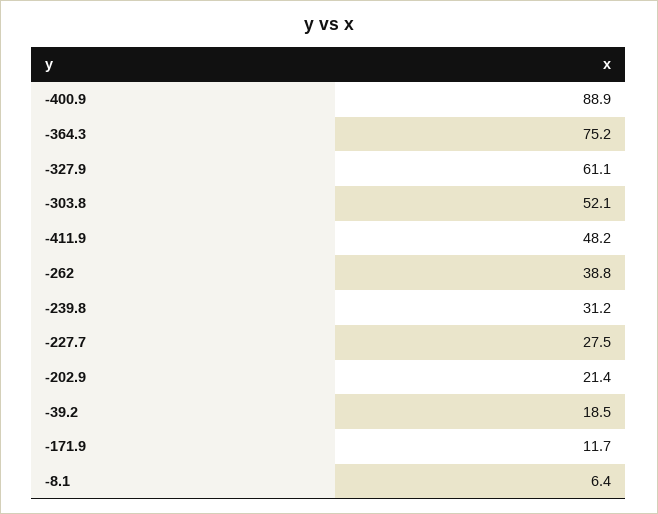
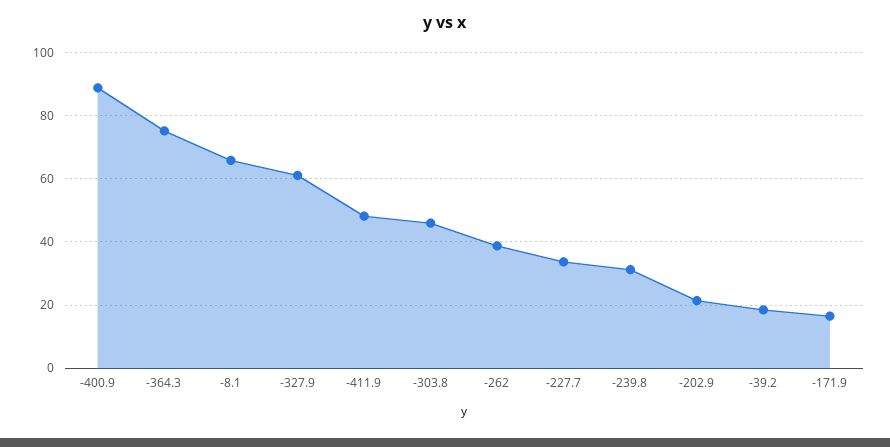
  {
    "-400.9": 88.9,
    "-364.3": 75.2,
    "-327.9": 61.1,
-   "-303.8": 52.1,
+   "-303.8": 46,
    "-411.9": 48.2,
    "-262": 38.8,
    "-239.8": 31.2,
-   "-227.7": 27.5,
+   "-227.7": 34,
    "-202.9": 21.4,
    "-39.2": 18.5,
-   "-171.9": 11.7,
+   "-171.9": 16,
-   "-8.1": 6.4
+   "-8.1": 66
  }

